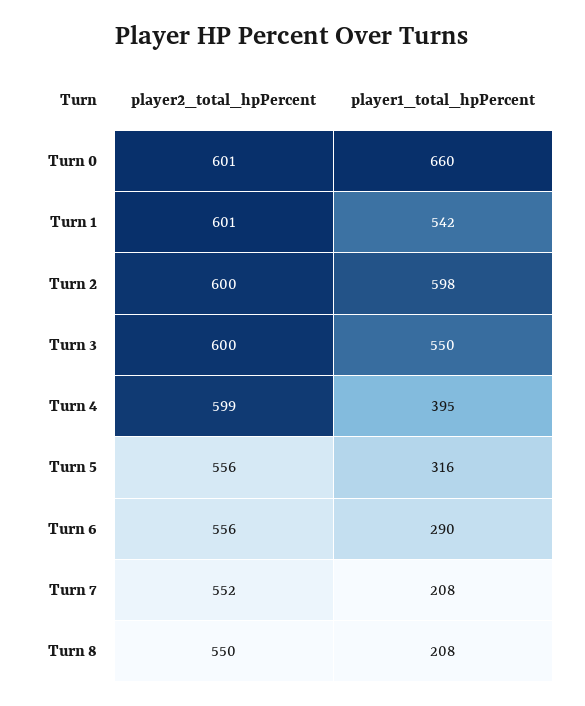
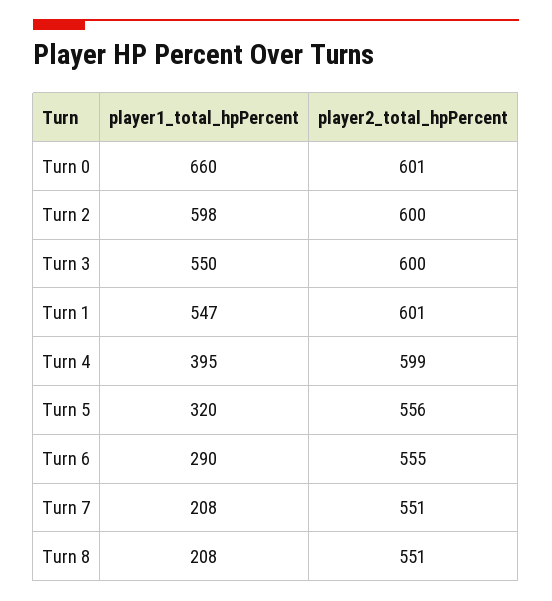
  {
    "player2_total_hpPercent": {
      "Turn 0": 601,
      "Turn 1": 601,
      "Turn 2": 600,
      "Turn 3": 600,
      "Turn 4": 599,
      "Turn 5": 556,
-     "Turn 6": 556,
+     "Turn 6": 555,
-     "Turn 7": 552,
+     "Turn 7": 551,
-     "Turn 8": 550
+     "Turn 8": 551
    },
    "player1_total_hpPercent": {
      "Turn 0": 660,
-     "Turn 1": 542,
+     "Turn 1": 547,
      "Turn 2": 598,
      "Turn 3": 550,
      "Turn 4": 395,
-     "Turn 5": 316,
+     "Turn 5": 320,
      "Turn 6": 290,
      "Turn 7": 208,
      "Turn 8": 208
    }
  }

